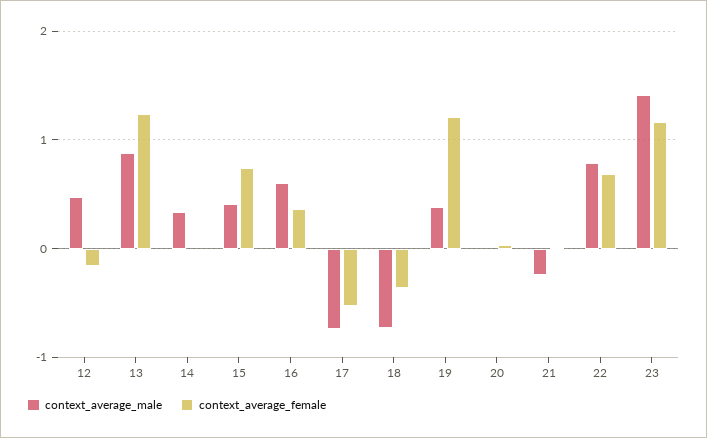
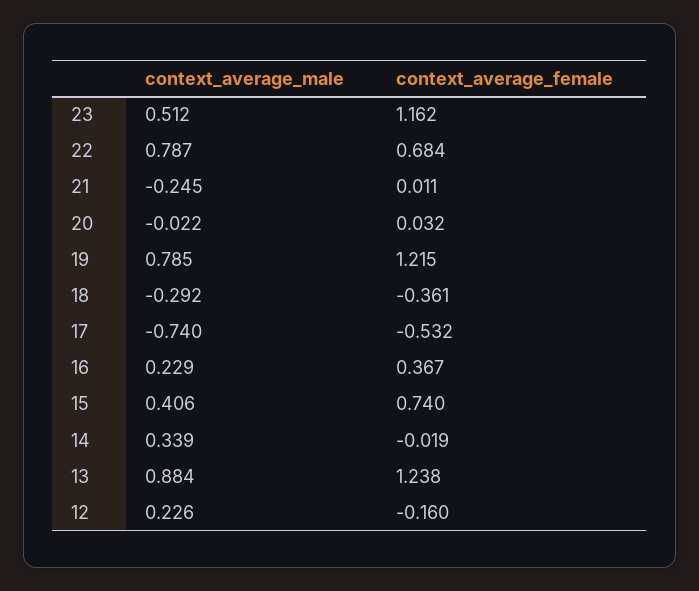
  {
    "context_average_male": {
-     "12": 0.5,
+     "12": 0.226,
      "13": 0.884,
      "14": 0.339,
      "15": 0.406,
-     "16": 0.6,
+     "16": 0.229,
      "17": -0.74,
-     "18": -0.7,
+     "18": -0.292,
-     "19": 0.4,
+     "19": 0.785,
      "20": -0.022,
      "21": -0.245,
      "22": 0.787,
-     "23": 1.4
+     "23": 0.512
    },
    "context_average_female": {
      "12": -0.16,
      "13": 1.238,
      "14": -0.019,
      "15": 0.74,
      "16": 0.367,
      "17": -0.532,
      "18": -0.361,
      "19": 1.215,
      "20": 0.032,
      "21": 0.011,
      "22": 0.684,
      "23": 1.162
    }
  }

